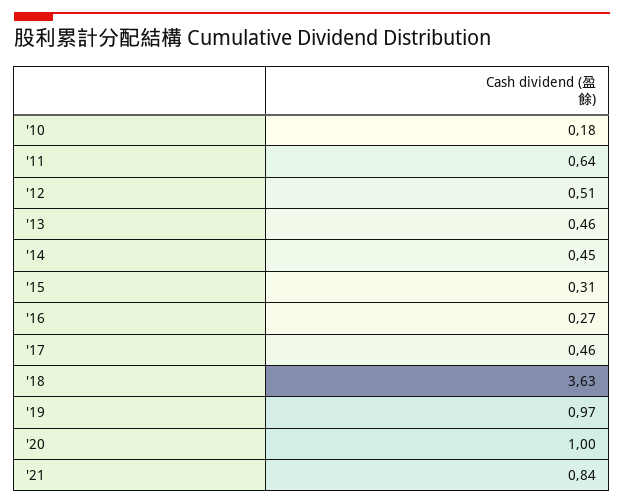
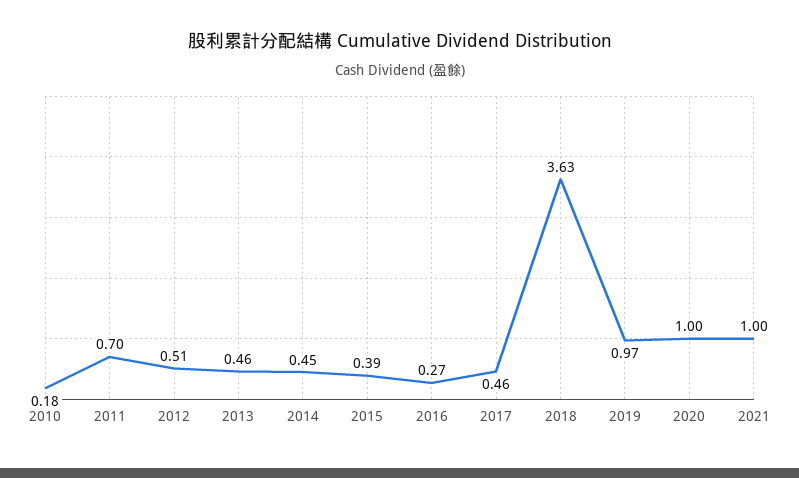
  {
    "'10": 0.18,
-   "'11": 0.64,
+   "'11": 0.7,
    "'12": 0.51,
    "'13": 0.46,
    "'14": 0.45,
-   "'15": 0.31,
+   "'15": 0.39,
    "'16": 0.27,
    "'17": 0.46,
    "'18": 3.63,
    "'19": 0.97,
    "'20": 1,
-   "'21": 0.84
+   "'21": 1
  }

